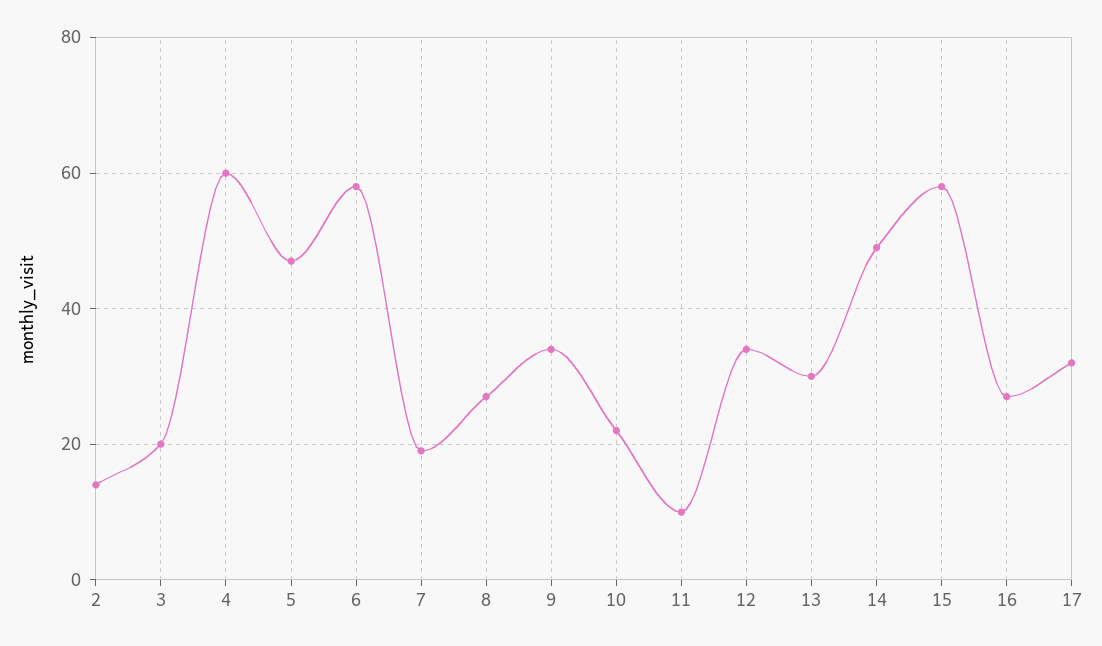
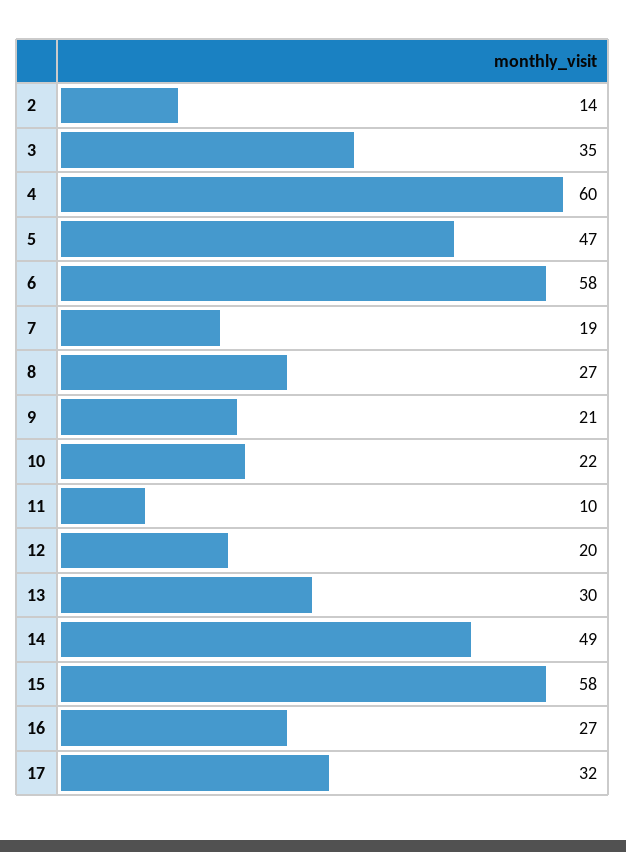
  {
    "2": 14,
-   "3": 20,
+   "3": 35,
    "4": 60,
    "5": 47,
    "6": 58,
    "7": 19,
    "8": 27,
-   "9": 35,
+   "9": 21,
    "10": 22,
    "11": 10,
-   "12": 35,
+   "12": 20,
    "13": 30,
    "14": 49,
    "15": 58,
    "16": 27,
    "17": 32
  }

